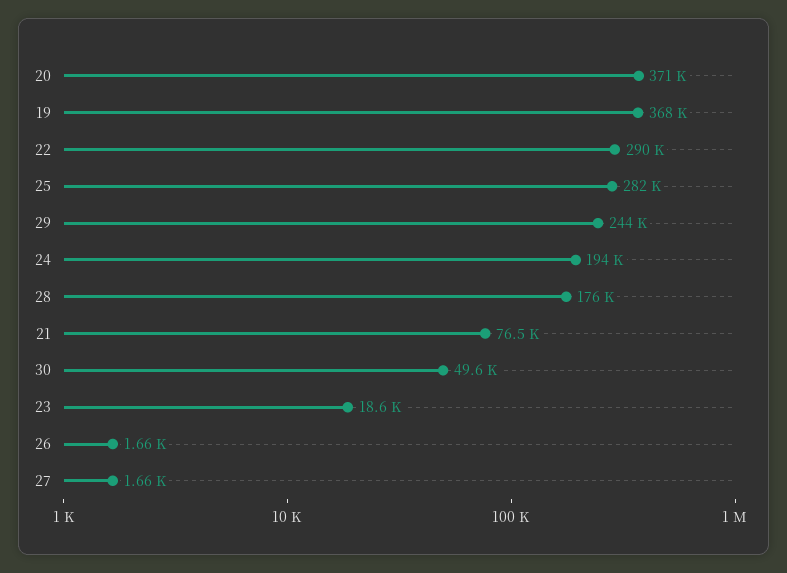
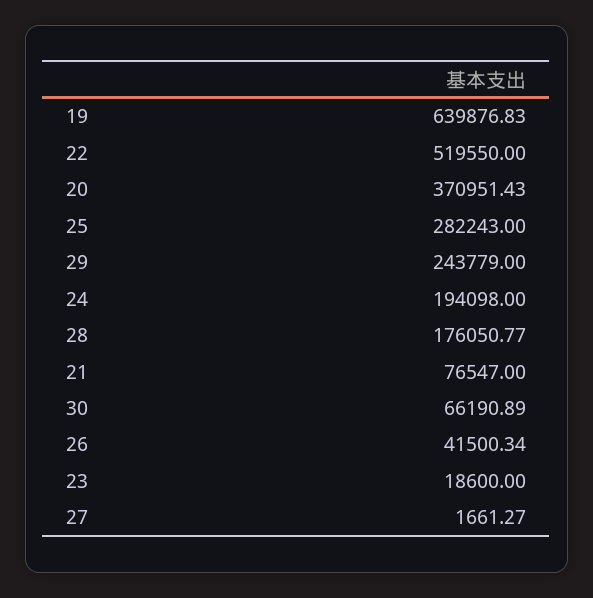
  {
    "20": 370951.43,
-   "19": 368000,
+   "19": 639876.83,
-   "22": 290000,
+   "22": 519550,
    "25": 282243,
    "29": 243779,
    "24": 194098,
    "28": 176050.77,
    "21": 76547,
-   "30": 49600,
+   "30": 66190.89,
    "23": 18600,
-   "26": 1660,
+   "26": 41500.34,
    "27": 1661.27
  }

